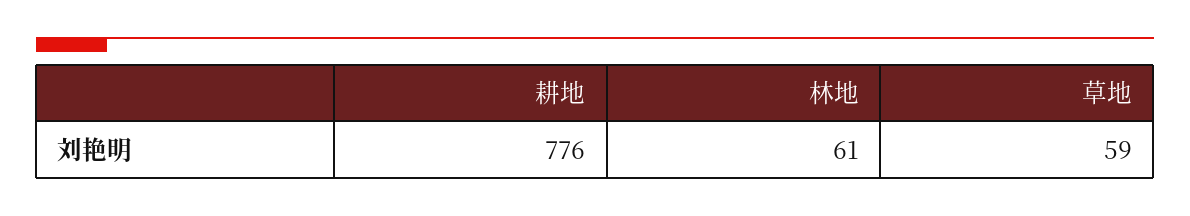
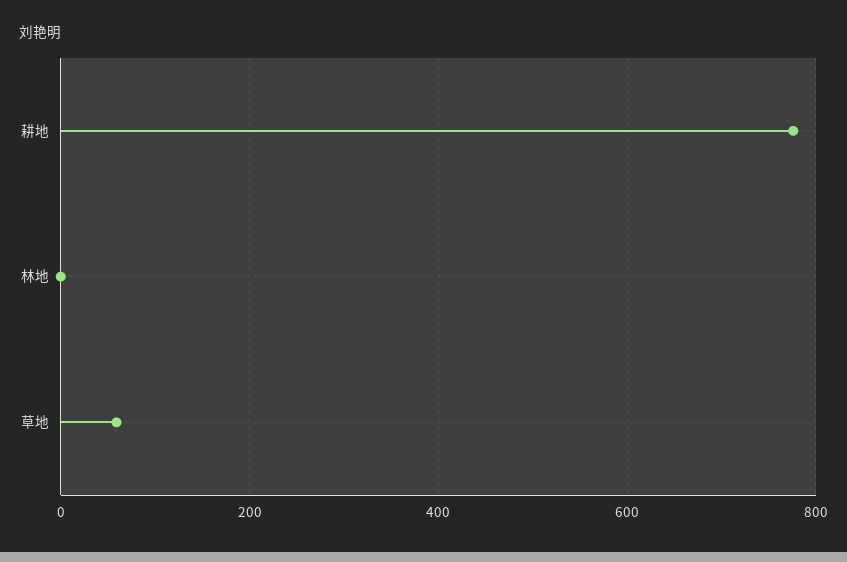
  {
    "耕地": 776,
-   "林地": 61,
+   "林地": 0,
    "草地": 59
  }

